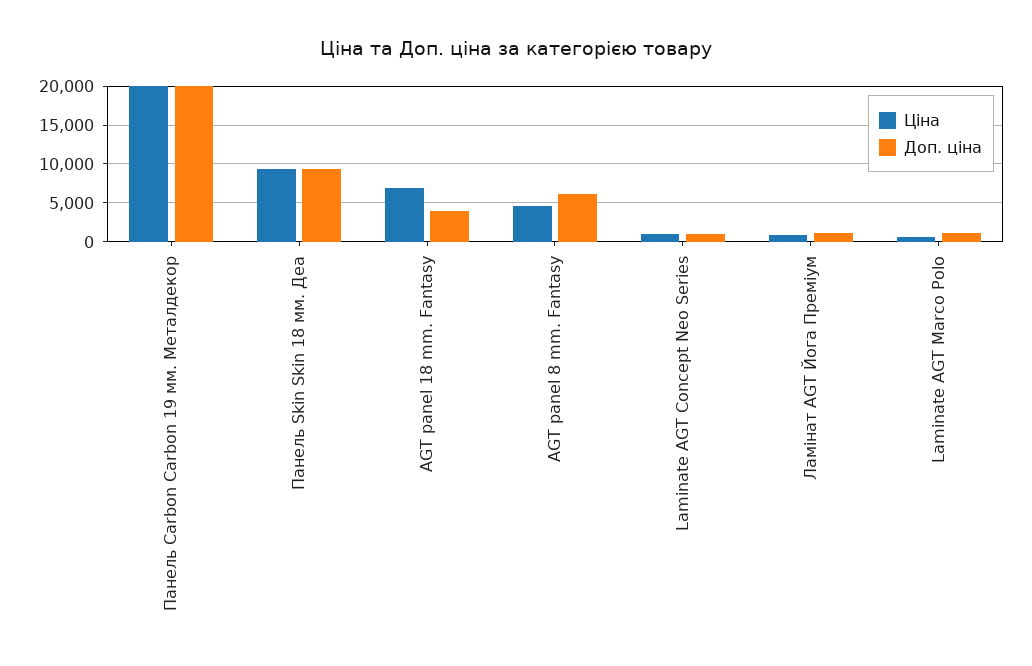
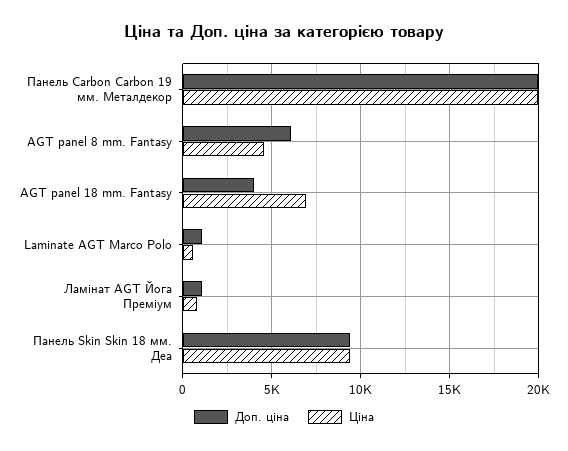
  {
    "Ціна": {
      "Панель Carbon Carbon 19 мм. Металдекор": 20000,
      "Панель Skin Skin 18 мм. Деа": 9500,
      "AGT panel 18 mm. Fantasy": 7000,
      "AGT panel 8 mm. Fantasy": 4500,
-     "Laminate AGT Concept Neo Series": 1000,
      "Ламінат AGT Йога Преміум": 1000,
      "Laminate AGT Marco Polo": 500
    },
    "Доп. ціна": {
      "Панель Carbon Carbon 19 мм. Металдекор": 20000,
      "Панель Skin Skin 18 мм. Деа": 9500,
      "AGT panel 18 mm. Fantasy": 4000,
      "AGT panel 8 mm. Fantasy": 6000,
-     "Laminate AGT Concept Neo Series": 1000,
      "Ламінат AGT Йога Преміум": 1000,
      "Laminate AGT Marco Polo": 1000
    }
  }

